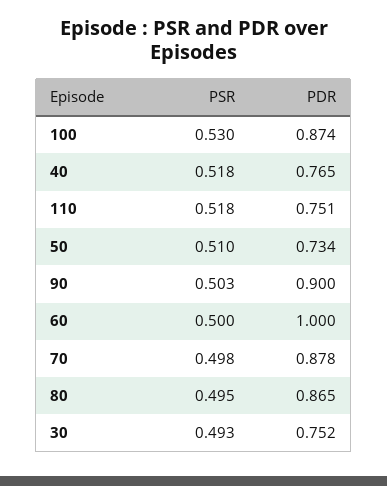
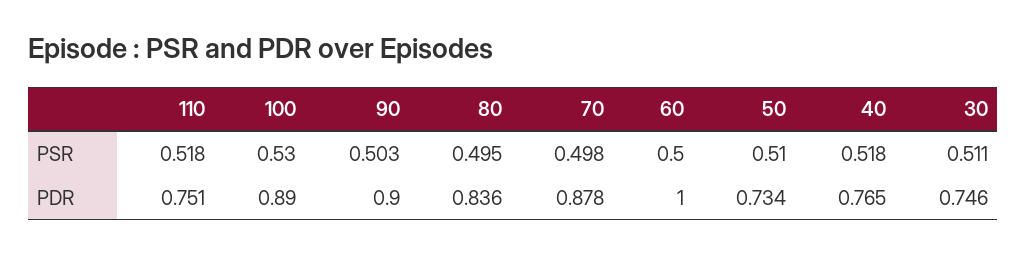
  {
    "PSR": {
      "100": 0.53,
      "40": 0.518,
      "110": 0.518,
      "50": 0.51,
      "90": 0.503,
      "60": 0.5,
      "70": 0.498,
      "80": 0.495,
-     "30": 0.493
+     "30": 0.511
    },
    "PDR": {
-     "100": 0.874,
+     "100": 0.89,
      "40": 0.765,
      "110": 0.751,
      "50": 0.734,
      "90": 0.9,
      "60": 1,
      "70": 0.878,
-     "80": 0.865,
+     "80": 0.836,
-     "30": 0.752
+     "30": 0.746
    }
  }

